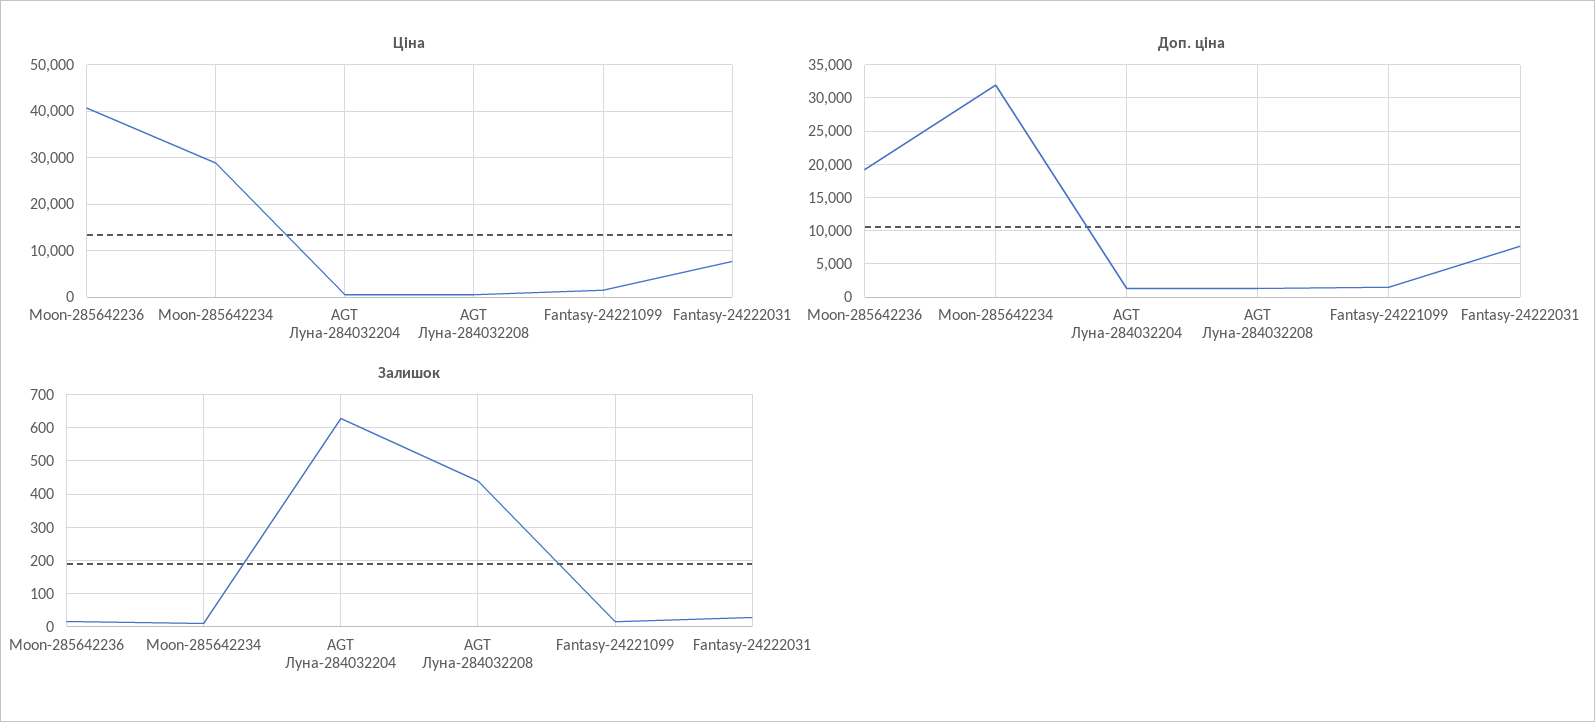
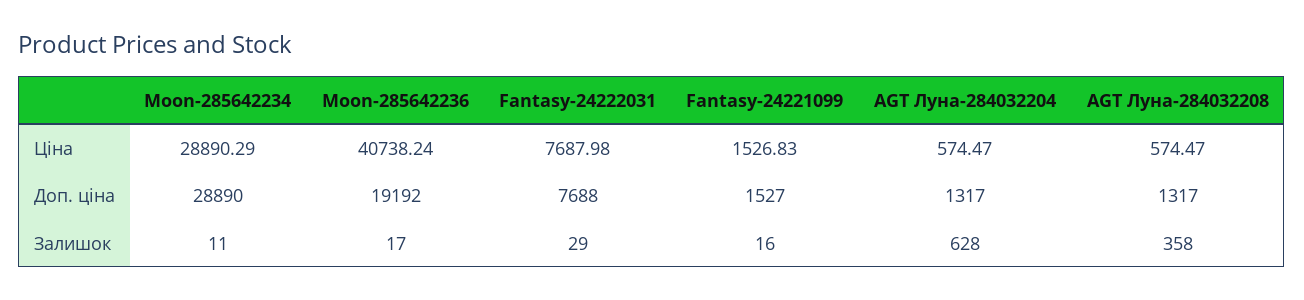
  {
    "Ціна": {
      "Moon-285642236": 40738.24,
      "Moon-285642234": 28890.29,
      "AGT Луна-284032204": 574.47,
      "AGT Луна-284032208": 574.47,
      "Fantasy-24221099": 1526.83,
      "Fantasy-24222031": 7687.98
    },
    "Доп. ціна": {
      "Moon-285642236": 19192,
-     "Moon-285642234": 32000,
+     "Moon-285642234": 28890,
      "AGT Луна-284032204": 1317,
      "AGT Луна-284032208": 1317,
      "Fantasy-24221099": 1527,
      "Fantasy-24222031": 7688
    },
    "Залишок": {
      "Moon-285642236": 17,
      "Moon-285642234": 11,
      "AGT Луна-284032204": 628,
-     "AGT Луна-284032208": 440,
+     "AGT Луна-284032208": 358,
      "Fantasy-24221099": 16,
      "Fantasy-24222031": 29
    }
  }

